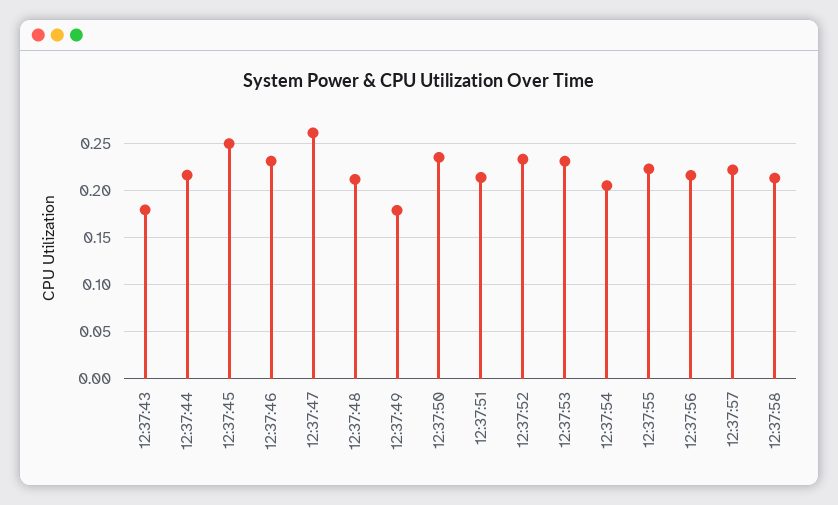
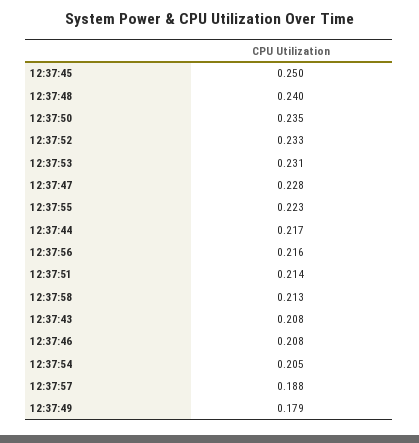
  {
-   "12:37:43": 0.18,
+   "12:37:43": 0.208,
    "12:37:44": 0.217,
    "12:37:45": 0.25,
-   "12:37:46": 0.23,
+   "12:37:46": 0.208,
-   "12:37:47": 0.26,
+   "12:37:47": 0.228,
-   "12:37:48": 0.21,
+   "12:37:48": 0.24,
    "12:37:49": 0.179,
    "12:37:50": 0.235,
    "12:37:51": 0.214,
    "12:37:52": 0.233,
    "12:37:53": 0.231,
    "12:37:54": 0.205,
    "12:37:55": 0.223,
    "12:37:56": 0.216,
-   "12:37:57": 0.22,
+   "12:37:57": 0.188,
    "12:37:58": 0.213
  }

